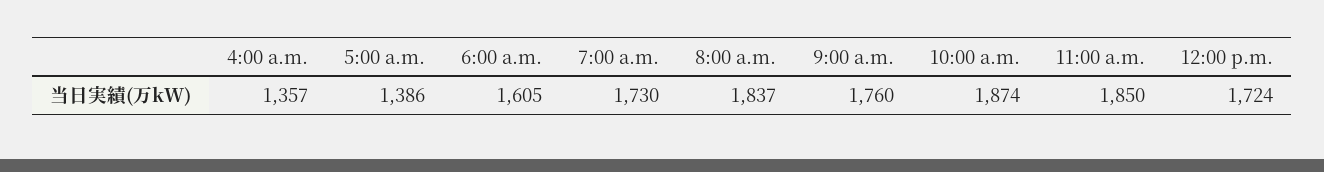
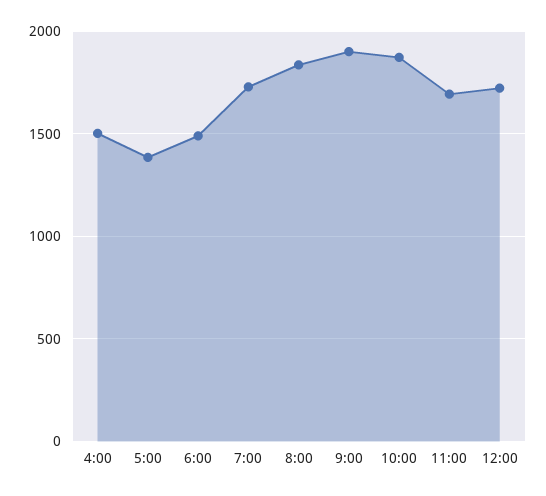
  {
-   "4:00 a.m.": 1357,
+   "4:00 a.m.": 1500,
    "5:00 a.m.": 1386,
-   "6:00 a.m.": 1605,
+   "6:00 a.m.": 1500,
    "7:00 a.m.": 1730,
    "8:00 a.m.": 1837,
-   "9:00 a.m.": 1760,
+   "9:00 a.m.": 1900,
    "10:00 a.m.": 1874,
-   "11:00 a.m.": 1850,
+   "11:00 a.m.": 1700,
    "12:00 p.m.": 1724
  }

